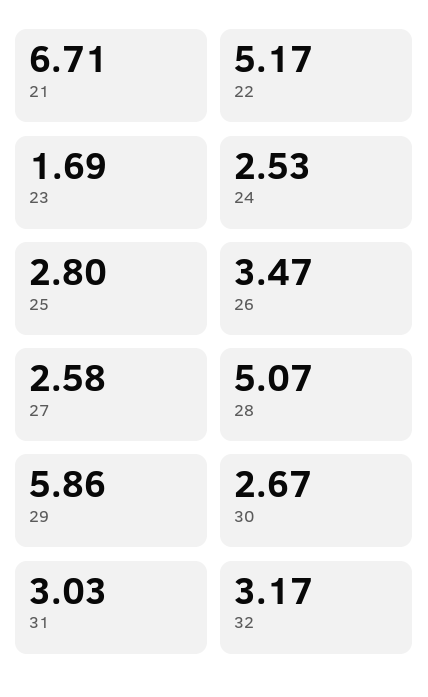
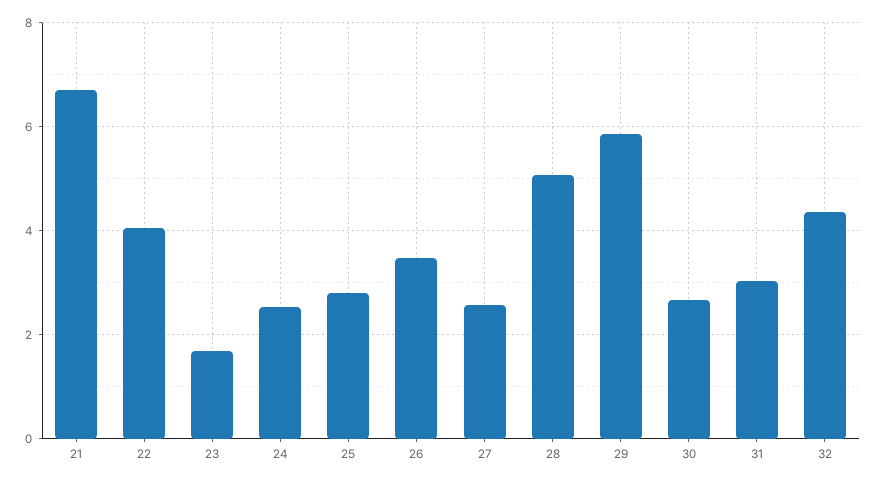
  {
    "21": 6.71,
-   "22": 5.17,
+   "22": 4,
    "23": 1.69,
    "24": 2.53,
    "25": 2.8,
    "26": 3.47,
    "27": 2.58,
    "28": 5.07,
    "29": 5.86,
    "30": 2.67,
    "31": 3.03,
-   "32": 3.17
+   "32": 4.4
  }

